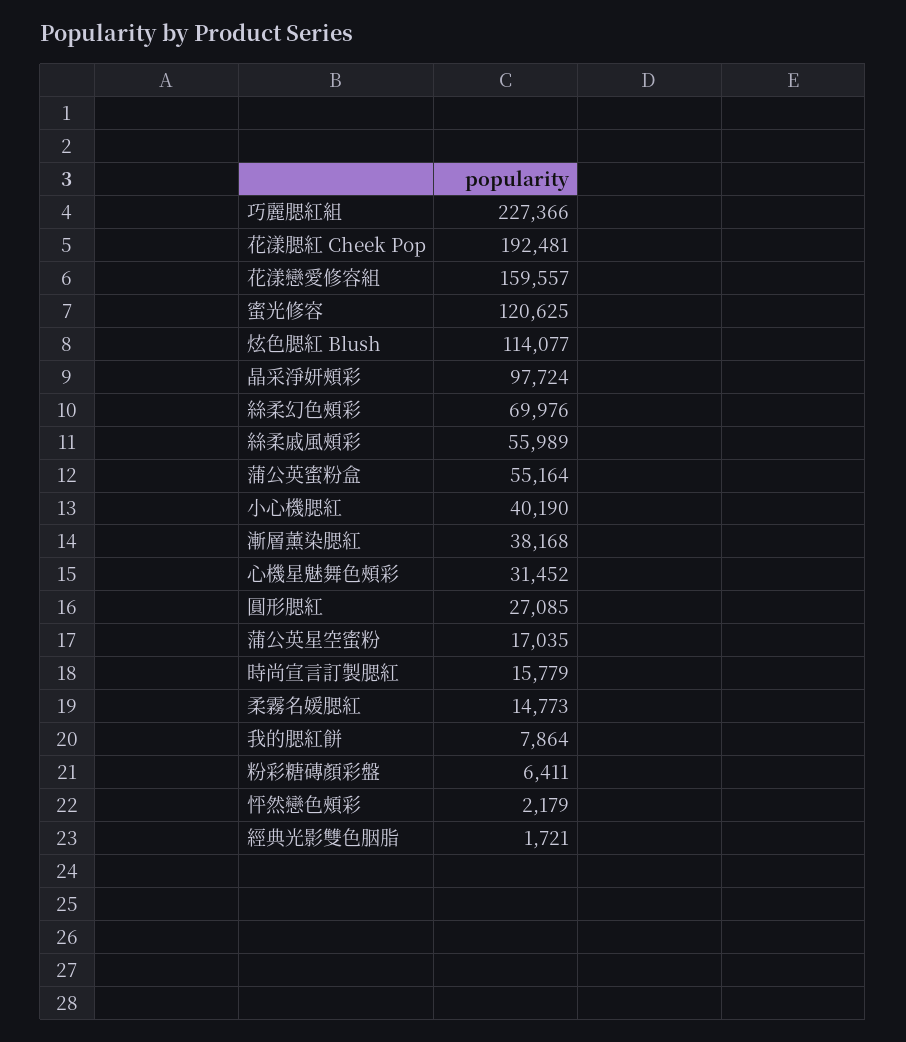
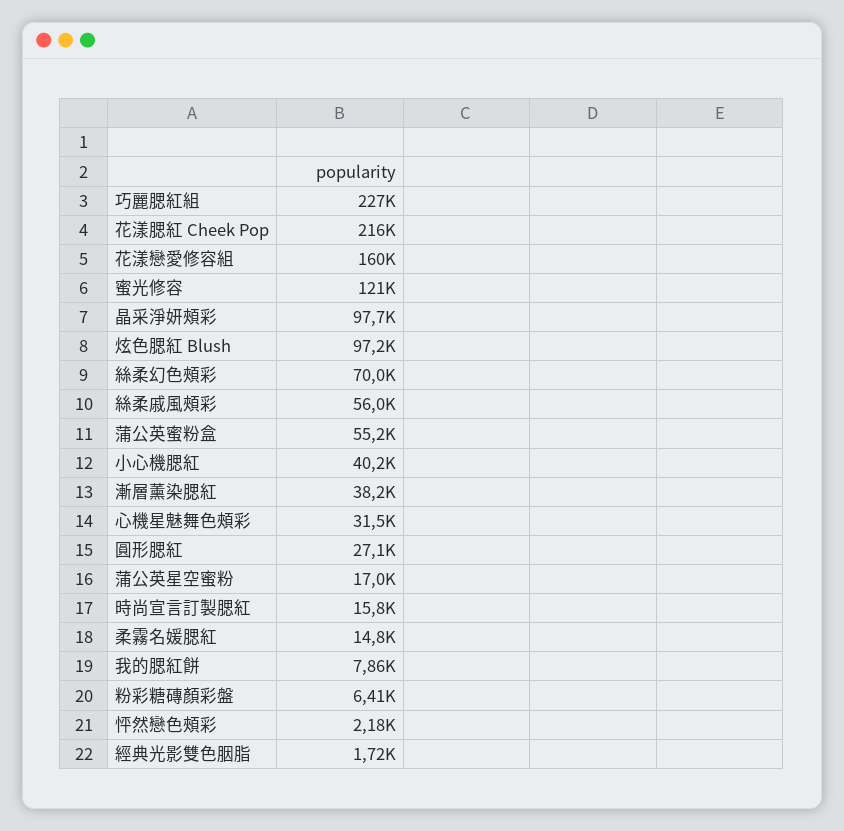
  {
    "巧麗腮紅組": 227366,
-   "花漾腮紅 Cheek Pop": 192481,
+   "花漾腮紅 Cheek Pop": 216000,
    "花漾戀愛修容組": 159557,
    "蜜光修容": 120625,
-   "炫色腮紅 Blush": 114077,
+   "炫色腮紅 Blush": 97200,
    "晶采淨妍頰彩": 97724,
    "絲柔幻色頰彩": 69976,
    "絲柔戚風頰彩": 55989,
    "蒲公英蜜粉盒": 55164,
    "小心機腮紅": 40190,
    "漸層薰染腮紅": 38168,
    "心機星魅舞色頰彩": 31452,
    "圓形腮紅": 27085,
    "蒲公英星空蜜粉": 17035,
    "時尚宣言訂製腮紅": 15779,
    "柔霧名媛腮紅": 14773,
    "我的腮紅餅": 7864,
    "粉彩糖磚顏彩盤": 6411,
    "怦然戀色頰彩": 2179,
    "經典光影雙色胭脂": 1721
  }

